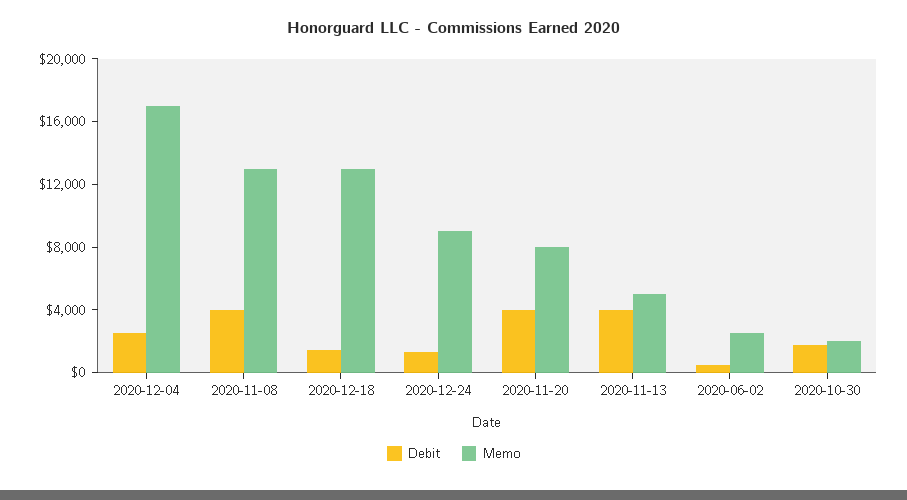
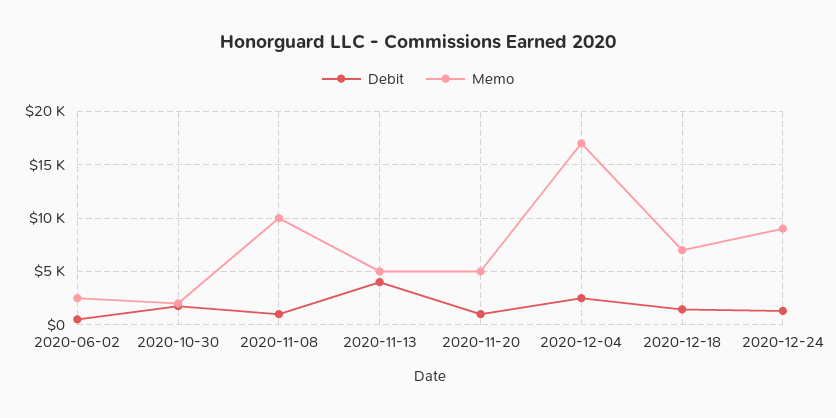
  {
    "Debit": {
      "2020-12-04": 3000,
-     "2020-11-08": 4000,
+     "2020-11-08": 1000,
      "2020-12-18": 1000,
      "2020-12-24": 1000,
-     "2020-11-20": 4000,
+     "2020-11-20": 1000,
      "2020-11-13": 4000,
      "2020-06-02": 1000,
      "2020-10-30": 2000
    },
    "Memo": {
      "2020-12-04": 17000,
-     "2020-11-08": 13000,
+     "2020-11-08": 10000,
-     "2020-12-18": 13000,
+     "2020-12-18": 7000,
      "2020-12-24": 9000,
-     "2020-11-20": 8000,
+     "2020-11-20": 5000,
      "2020-11-13": 5000,
      "2020-06-02": 3000,
      "2020-10-30": 2000
    }
  }

